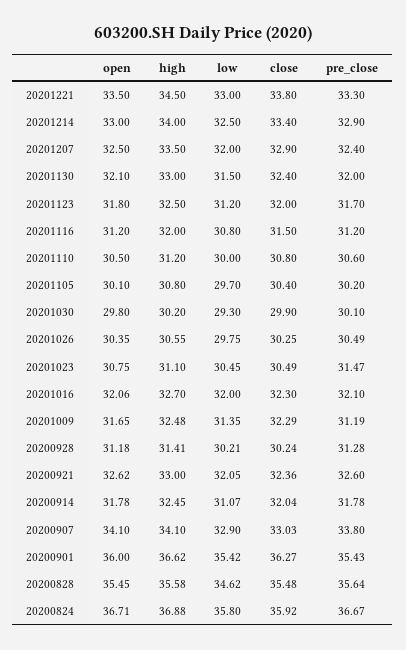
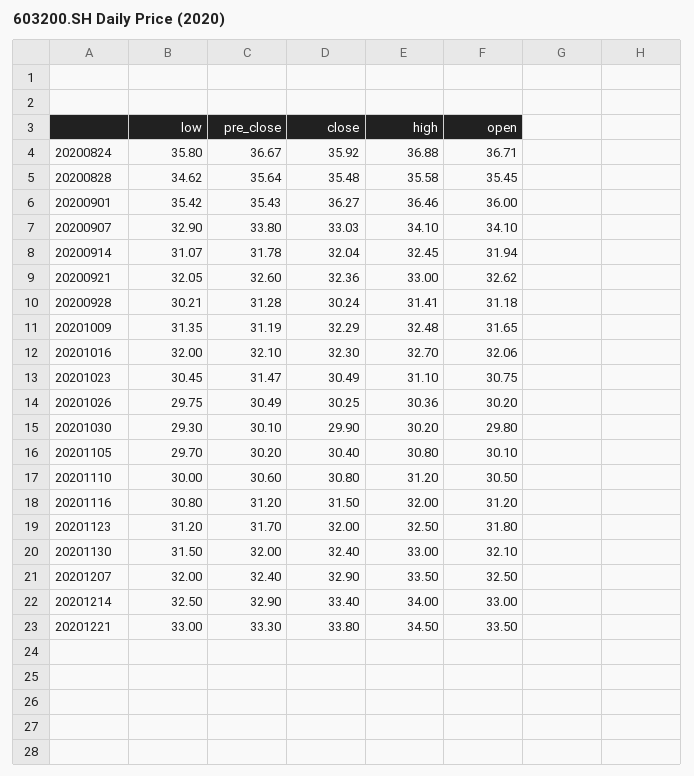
  {
    "open": {
      "20201221": 33.5,
      "20201214": 33,
      "20201207": 32.5,
      "20201130": 32.1,
      "20201123": 31.8,
      "20201116": 31.2,
      "20201110": 30.5,
      "20201105": 30.1,
      "20201030": 29.8,
-     "20201026": 30.35,
+     "20201026": 30.2,
      "20201023": 30.75,
      "20201016": 32.06,
      "20201009": 31.65,
      "20200928": 31.18,
      "20200921": 32.62,
-     "20200914": 31.78,
+     "20200914": 31.94,
      "20200907": 34.1,
      "20200901": 36,
      "20200828": 35.45,
      "20200824": 36.71
    },
    "high": {
      "20201221": 34.5,
      "20201214": 34,
      "20201207": 33.5,
      "20201130": 33,
      "20201123": 32.5,
      "20201116": 32,
      "20201110": 31.2,
      "20201105": 30.8,
      "20201030": 30.2,
-     "20201026": 30.55,
+     "20201026": 30.36,
      "20201023": 31.1,
      "20201016": 32.7,
      "20201009": 32.48,
      "20200928": 31.41,
      "20200921": 33,
      "20200914": 32.45,
      "20200907": 34.1,
-     "20200901": 36.62,
+     "20200901": 36.46,
      "20200828": 35.58,
      "20200824": 36.88
    },
    "low": {
      "20201221": 33,
      "20201214": 32.5,
      "20201207": 32,
      "20201130": 31.5,
      "20201123": 31.2,
      "20201116": 30.8,
      "20201110": 30,
      "20201105": 29.7,
      "20201030": 29.3,
      "20201026": 29.75,
      "20201023": 30.45,
      "20201016": 32,
      "20201009": 31.35,
      "20200928": 30.21,
      "20200921": 32.05,
      "20200914": 31.07,
      "20200907": 32.9,
      "20200901": 35.42,
      "20200828": 34.62,
      "20200824": 35.8
    },
    "close": {
      "20201221": 33.8,
      "20201214": 33.4,
      "20201207": 32.9,
      "20201130": 32.4,
      "20201123": 32,
      "20201116": 31.5,
      "20201110": 30.8,
      "20201105": 30.4,
      "20201030": 29.9,
      "20201026": 30.25,
      "20201023": 30.49,
      "20201016": 32.3,
      "20201009": 32.29,
      "20200928": 30.24,
      "20200921": 32.36,
      "20200914": 32.04,
      "20200907": 33.03,
      "20200901": 36.27,
      "20200828": 35.48,
      "20200824": 35.92
    },
    "pre_close": {
      "20201221": 33.3,
      "20201214": 32.9,
      "20201207": 32.4,
      "20201130": 32,
      "20201123": 31.7,
      "20201116": 31.2,
      "20201110": 30.6,
      "20201105": 30.2,
      "20201030": 30.1,
      "20201026": 30.49,
      "20201023": 31.47,
      "20201016": 32.1,
      "20201009": 31.19,
      "20200928": 31.28,
      "20200921": 32.6,
      "20200914": 31.78,
      "20200907": 33.8,
      "20200901": 35.43,
      "20200828": 35.64,
      "20200824": 36.67
    }
  }

